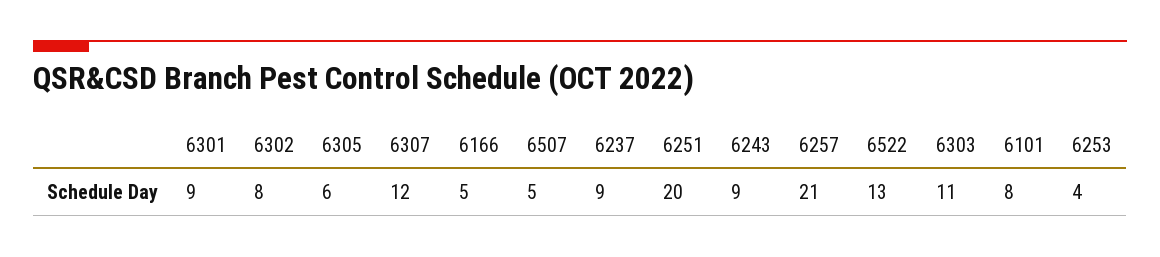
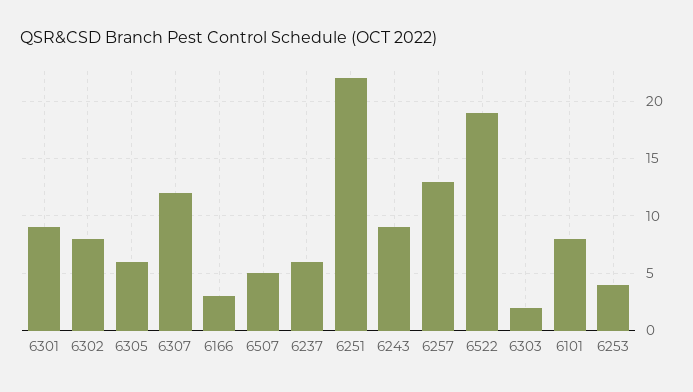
  {
    "6301": 9,
    "6302": 8,
    "6305": 6,
    "6307": 12,
-   "6166": 5,
+   "6166": 3,
    "6507": 5,
-   "6237": 9,
+   "6237": 6,
-   "6251": 20,
+   "6251": 22,
    "6243": 9,
-   "6257": 21,
+   "6257": 13,
-   "6522": 13,
+   "6522": 19,
-   "6303": 11,
+   "6303": 2,
    "6101": 8,
    "6253": 4
  }

